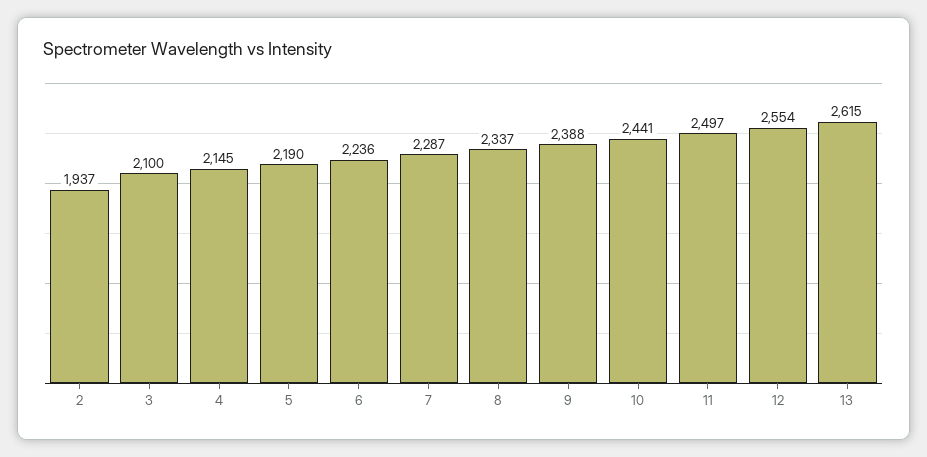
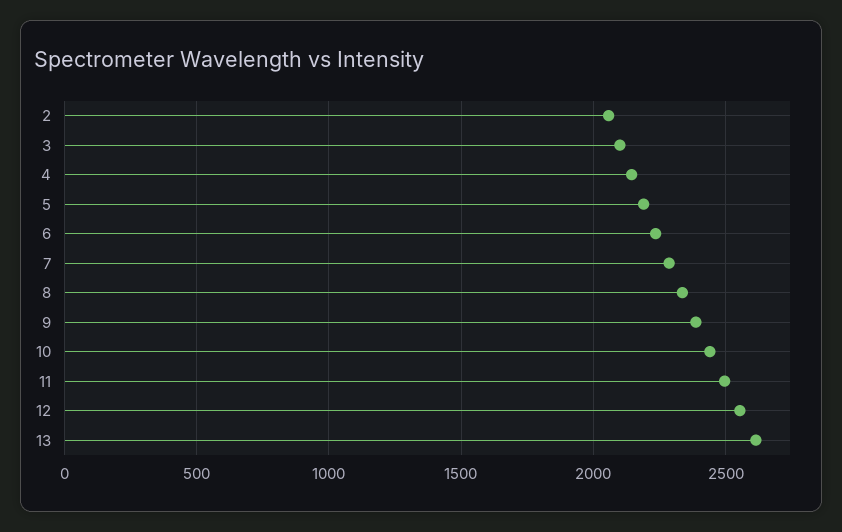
  {
-   "2": 1937,
+   "2": 2050,
    "3": 2100,
    "4": 2145,
    "5": 2190,
    "6": 2236,
    "7": 2287,
    "8": 2337,
    "9": 2388,
    "10": 2441,
    "11": 2497,
    "12": 2554,
    "13": 2615
  }

